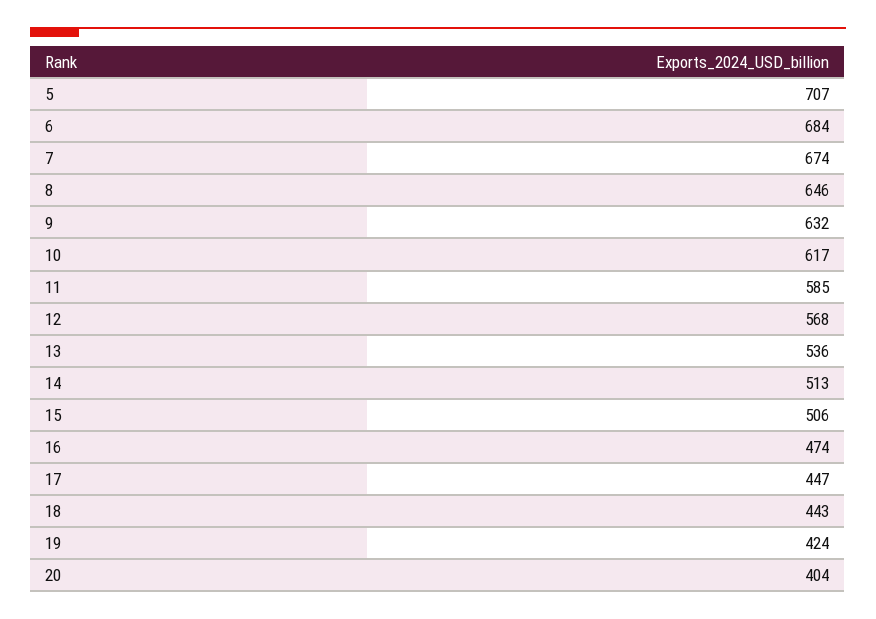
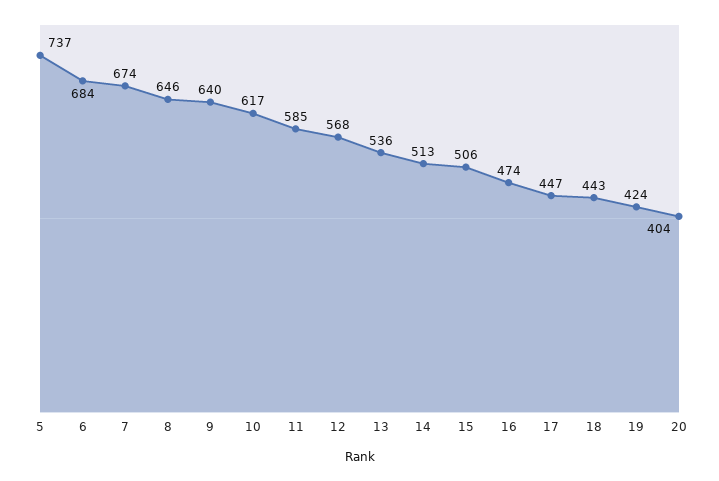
  {
-   "5": 707,
+   "5": 737,
    "6": 684,
    "7": 674,
    "8": 646,
-   "9": 632,
+   "9": 640,
    "10": 617,
    "11": 585,
    "12": 568,
    "13": 536,
    "14": 513,
    "15": 506,
    "16": 474,
    "17": 447,
    "18": 443,
    "19": 424,
    "20": 404
  }

